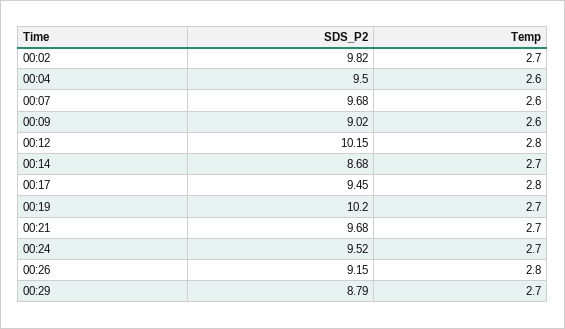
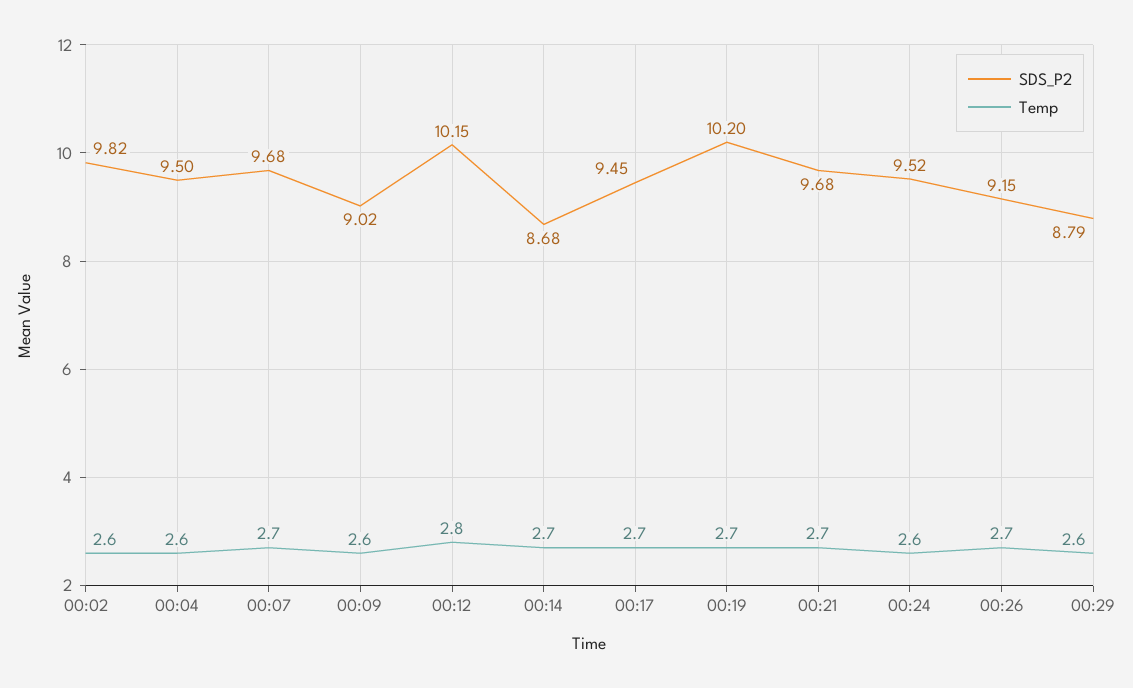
  {
    "SDS_P2": {
      "00:02": 9.82,
      "00:04": 9.5,
      "00:07": 9.68,
      "00:09": 9.02,
      "00:12": 10.15,
      "00:14": 8.68,
      "00:17": 9.45,
      "00:19": 10.2,
      "00:21": 9.68,
      "00:24": 9.52,
      "00:26": 9.15,
      "00:29": 8.79
    },
    "Temp": {
-     "00:02": 2.7,
+     "00:02": 2.6,
      "00:04": 2.6,
-     "00:07": 2.6,
+     "00:07": 2.7,
      "00:09": 2.6,
      "00:12": 2.8,
      "00:14": 2.7,
-     "00:17": 2.8,
+     "00:17": 2.7,
      "00:19": 2.7,
      "00:21": 2.7,
-     "00:24": 2.7,
+     "00:24": 2.6,
-     "00:26": 2.8,
+     "00:26": 2.7,
-     "00:29": 2.7
+     "00:29": 2.6
    }
  }

